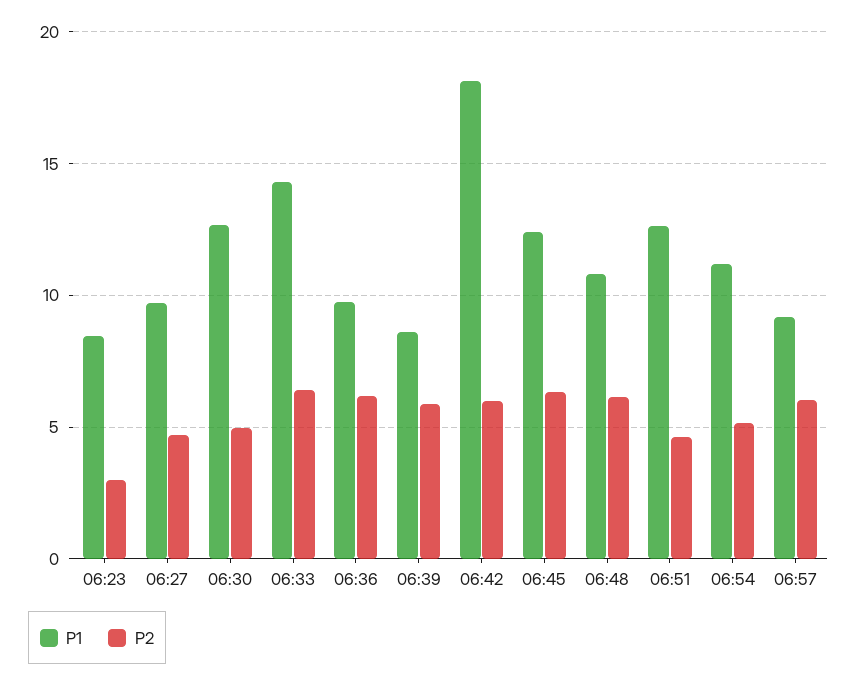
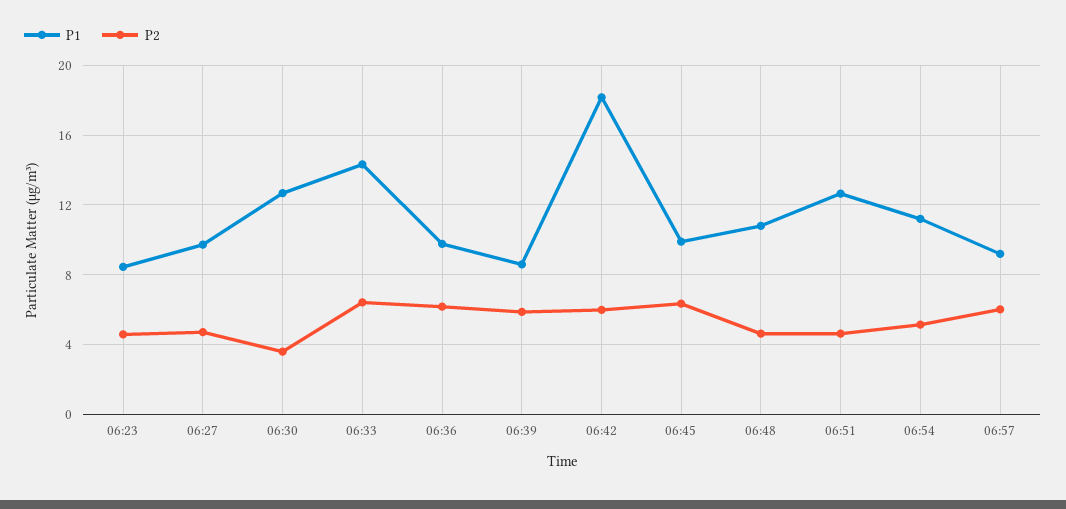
  {
    "P1": {
      "06:23": 8.5,
      "06:27": 9.5,
      "06:30": 12.5,
      "06:33": 14.5,
      "06:36": 10,
      "06:39": 8.5,
      "06:42": 18,
-     "06:45": 12.5,
+     "06:45": 10,
      "06:48": 11,
      "06:51": 12.5,
      "06:54": 11,
      "06:57": 9
    },
    "P2": {
-     "06:23": 3,
+     "06:23": 4.5,
      "06:27": 4.5,
-     "06:30": 5,
+     "06:30": 3.5,
      "06:33": 6.5,
      "06:36": 6,
      "06:39": 6,
      "06:42": 6,
      "06:45": 6.5,
-     "06:48": 6,
+     "06:48": 4.5,
      "06:51": 4.5,
      "06:54": 5,
      "06:57": 6
    }
  }

